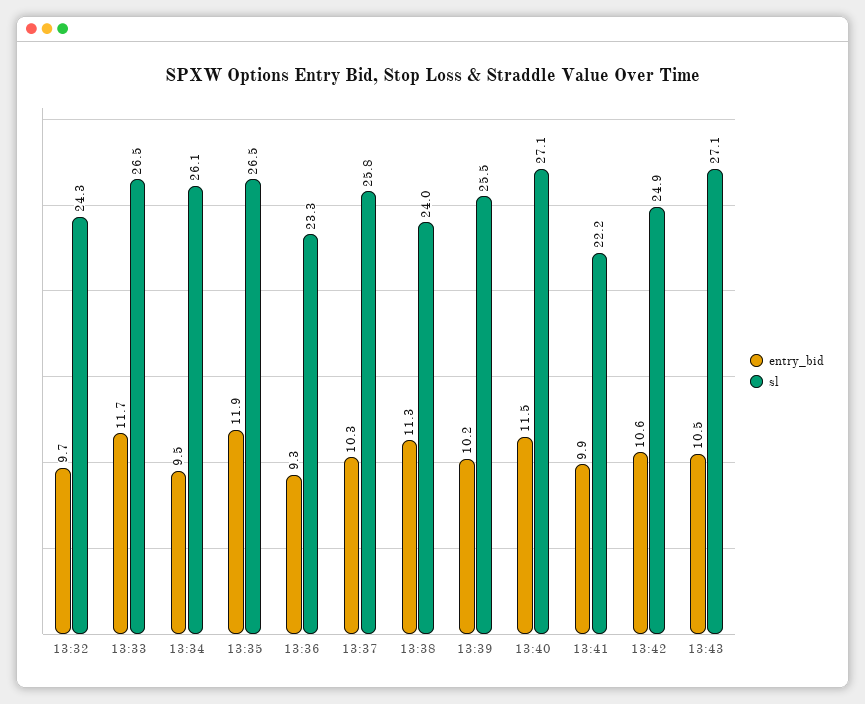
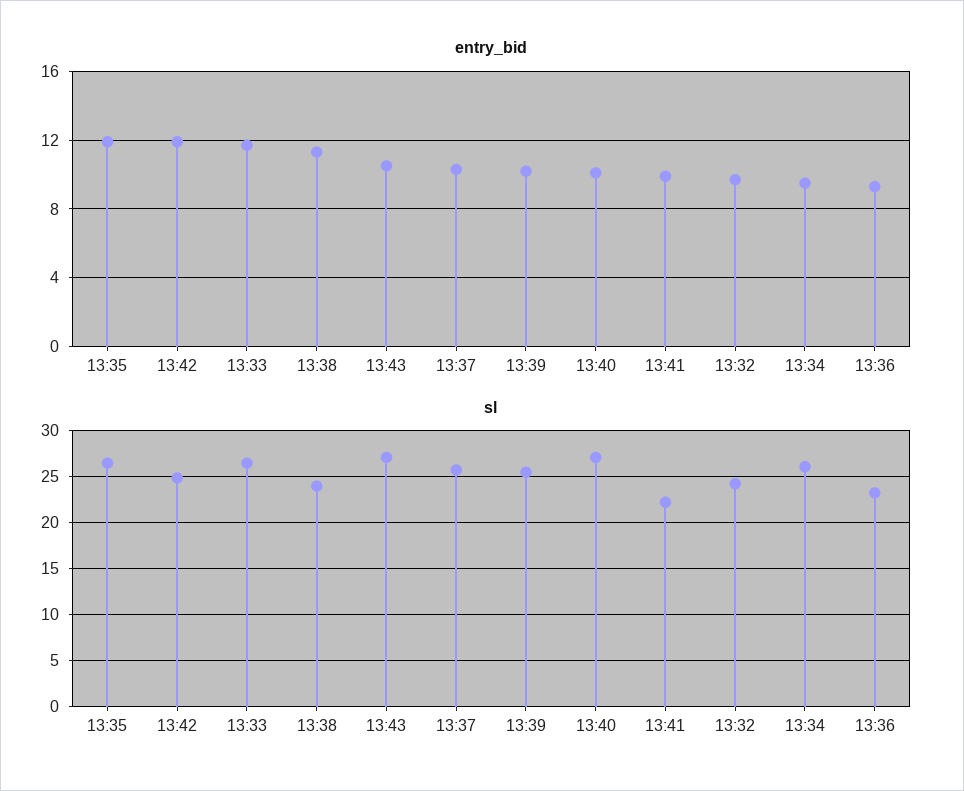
  {
    "entry_bid": {
      "13:32": 9.7,
      "13:33": 11.7,
      "13:34": 9.5,
      "13:35": 11.9,
      "13:36": 9.3,
      "13:37": 10.3,
      "13:38": 11.3,
      "13:39": 10.2,
-     "13:40": 11.5,
+     "13:40": 10,
      "13:41": 9.9,
-     "13:42": 10.6,
+     "13:42": 12,
      "13:43": 10.5
    },
    "sl": {
      "13:32": 24.3,
      "13:33": 26.5,
      "13:34": 26.1,
      "13:35": 26.5,
      "13:36": 23.3,
      "13:37": 25.8,
      "13:38": 24,
      "13:39": 25.5,
      "13:40": 27.1,
      "13:41": 22.2,
      "13:42": 24.9,
      "13:43": 27.1
    }
  }

